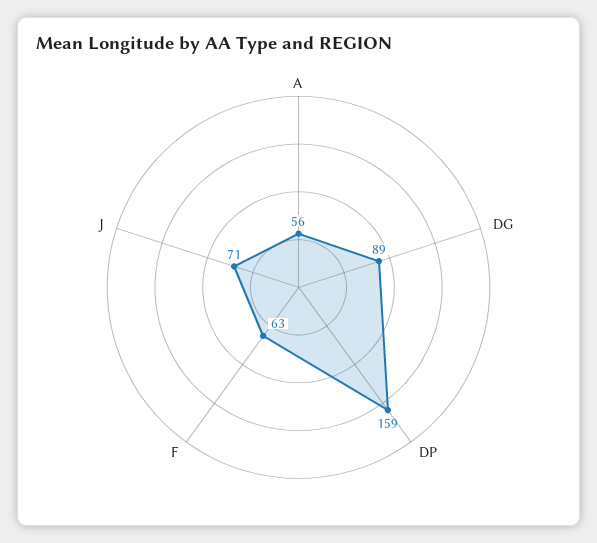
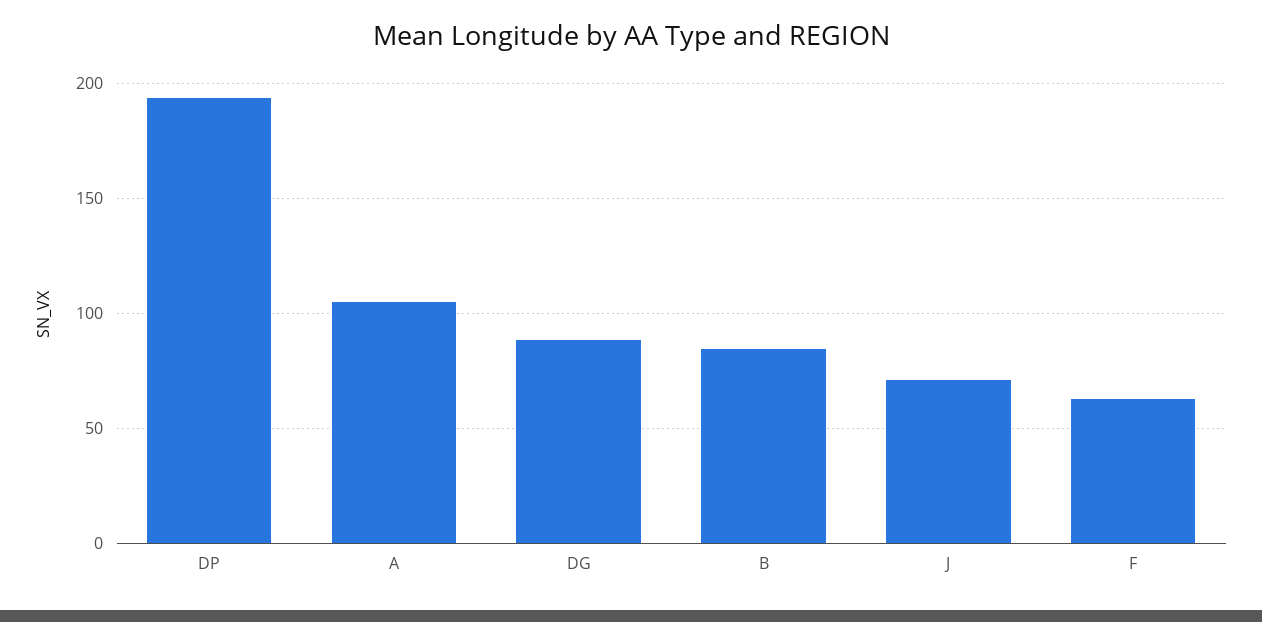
  {
-   "A": 56,
+   "A": 105,
    "DG": 89,
-   "DP": 159,
+   "DP": 195,
    "F": 63,
-   "J": 71
+   "J": 71,
+   "B": 85
  }

